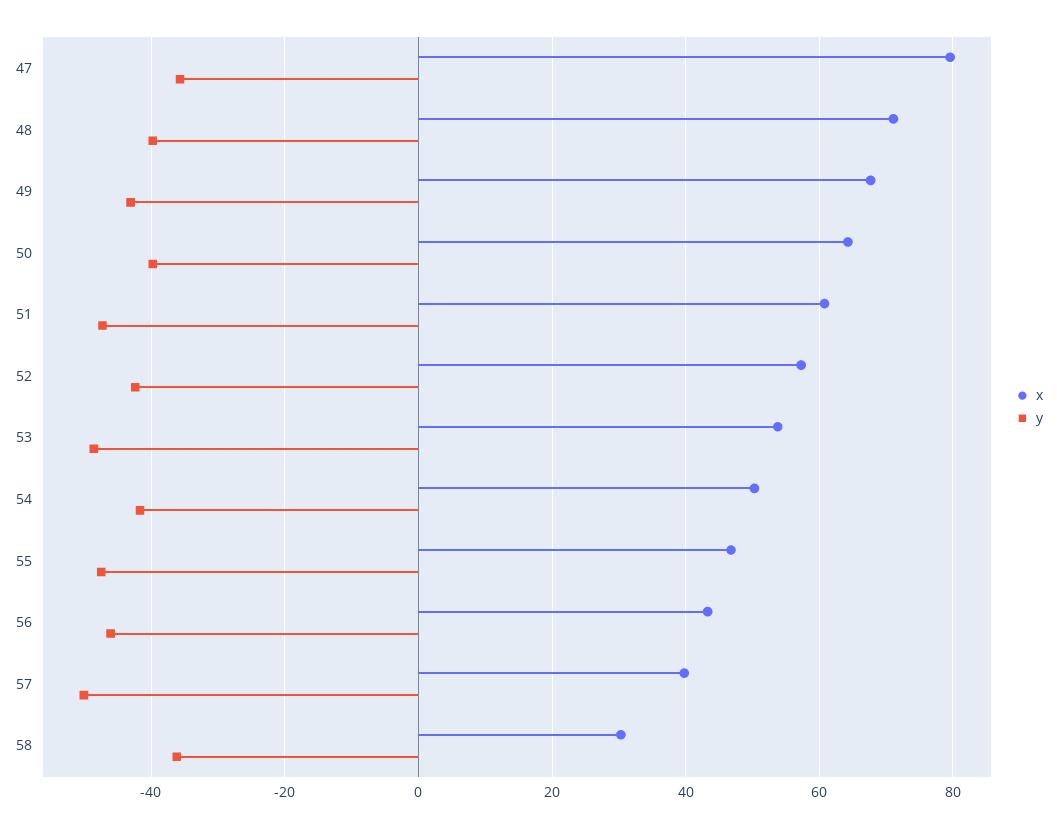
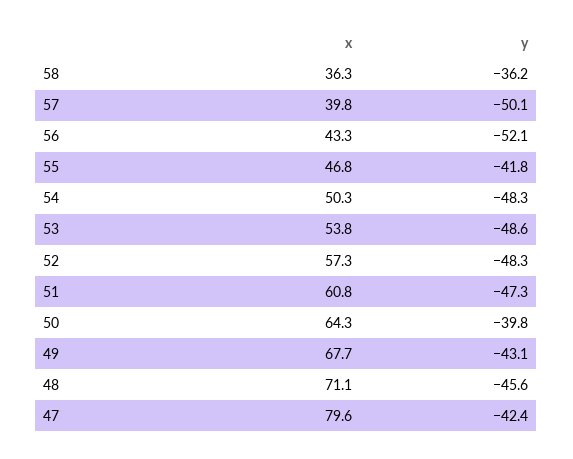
  {
    "x": {
      "47": 79.6,
      "48": 71.1,
      "49": 67.7,
      "50": 64.3,
      "51": 60.8,
      "52": 57.3,
      "53": 53.8,
      "54": 50.3,
      "55": 46.8,
      "56": 43.3,
      "57": 39.8,
-     "58": 30
+     "58": 36.3
    },
    "y": {
-     "47": -36,
+     "47": -42.4,
-     "48": -40,
+     "48": -45.6,
      "49": -43.1,
      "50": -39.8,
      "51": -47.3,
-     "52": -42,
+     "52": -48.3,
      "53": -48.6,
-     "54": -42,
+     "54": -48.3,
-     "55": -48,
+     "55": -41.8,
-     "56": -46,
+     "56": -52.1,
      "57": -50.1,
      "58": -36.2
    }
  }

